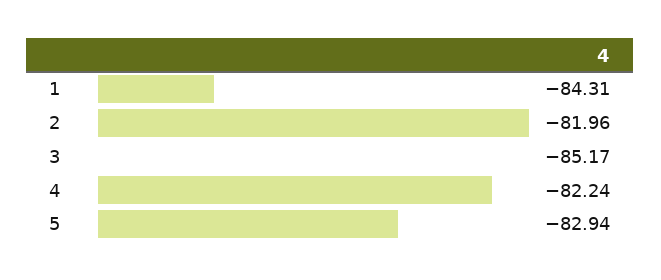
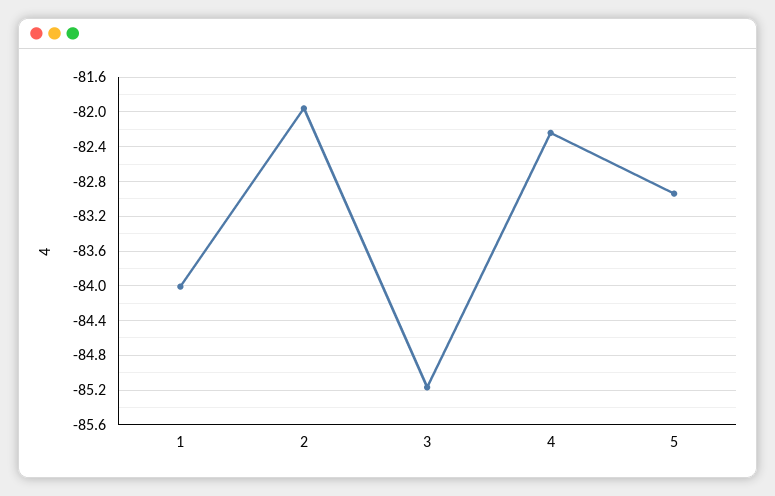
  {
-   "1": -84.31,
+   "1": -84,
    "2": -81.96,
    "3": -85.17,
    "4": -82.24,
    "5": -82.94
  }

